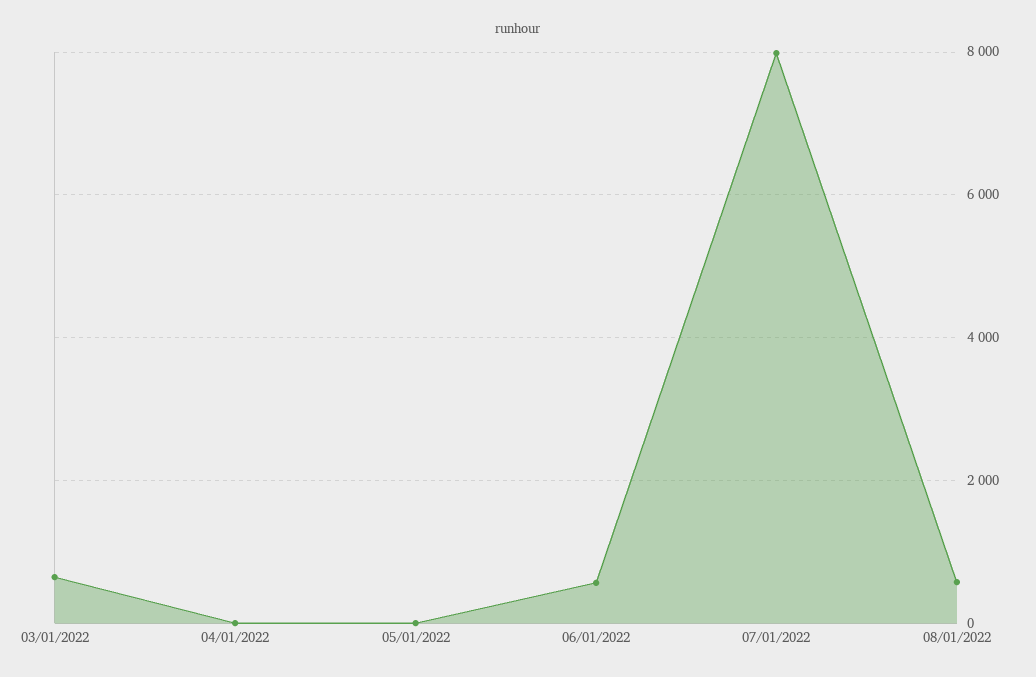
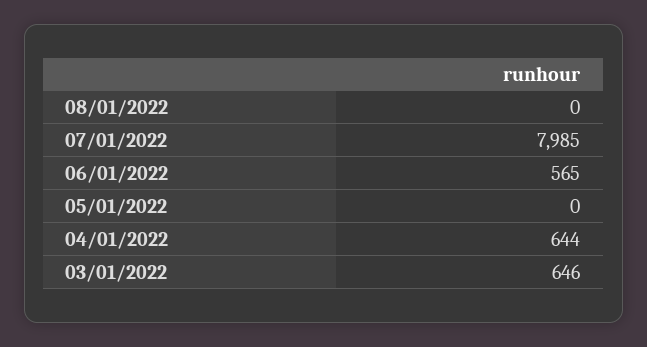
  {
    "03/01/2022": 646,
-   "04/01/2022": 0,
+   "04/01/2022": 644,
    "05/01/2022": 0,
    "06/01/2022": 565,
    "07/01/2022": 7985,
-   "08/01/2022": 600
+   "08/01/2022": 0
  }

